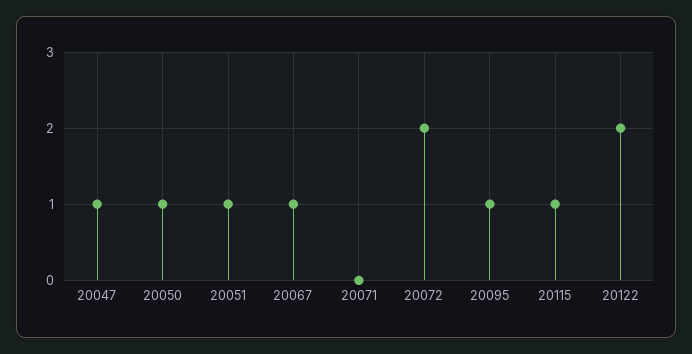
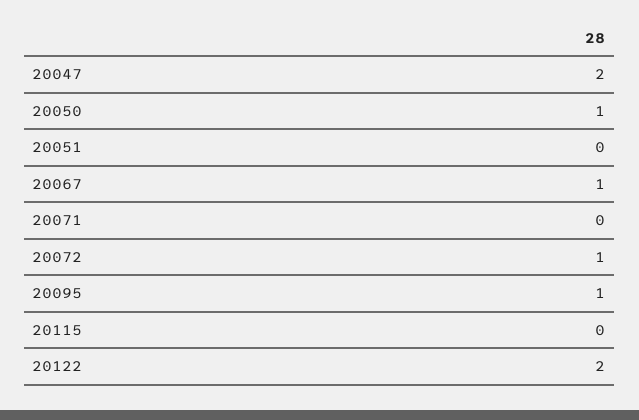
  {
-   "20047": 1,
+   "20047": 2,
    "20050": 1,
-   "20051": 1,
+   "20051": 0,
    "20067": 1,
    "20071": 0,
-   "20072": 2,
+   "20072": 1,
    "20095": 1,
-   "20115": 1,
+   "20115": 0,
    "20122": 2
  }

